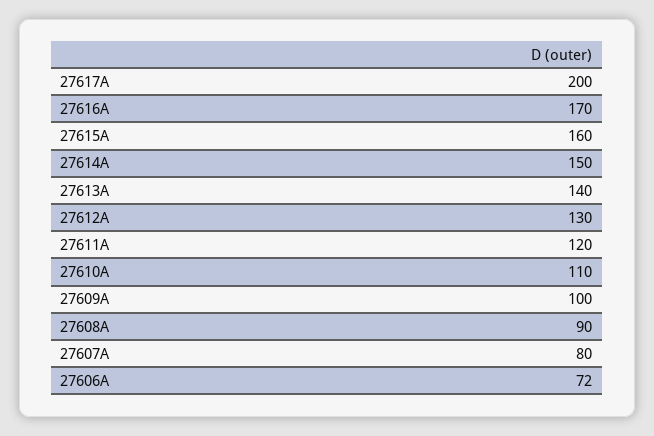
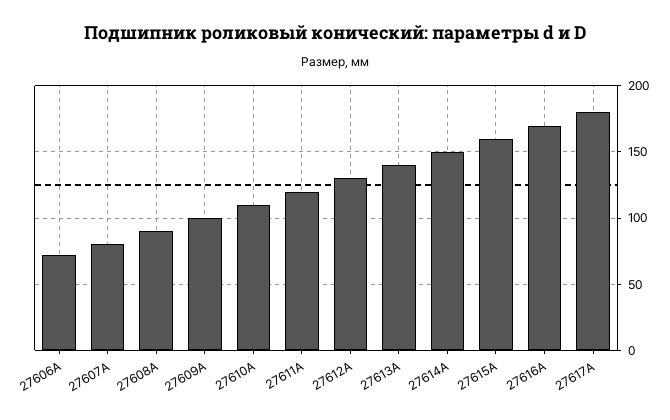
  {
-   "27617А": 200,
+   "27617А": 180,
    "27616А": 170,
    "27615А": 160,
    "27614А": 150,
    "27613А": 140,
    "27612А": 130,
    "27611А": 120,
    "27610А": 110,
    "27609А": 100,
    "27608А": 90,
    "27607А": 80,
    "27606А": 72
  }

